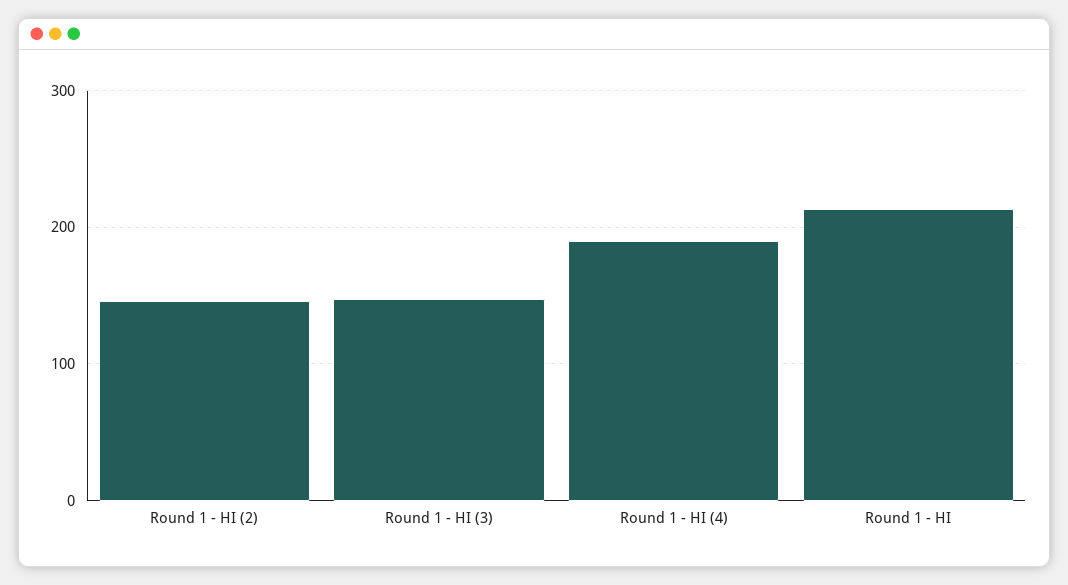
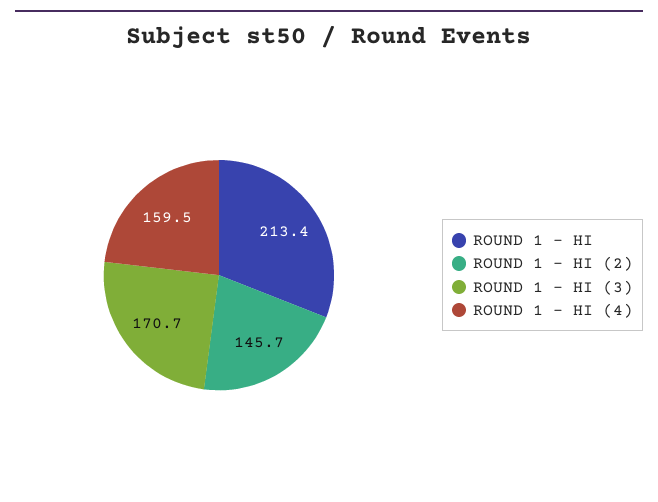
  {
    "Round 1 - HI (2)": 145.7,
-   "Round 1 - HI (3)": 150,
+   "Round 1 - HI (3)": 170.7,
-   "Round 1 - HI (4)": 190,
+   "Round 1 - HI (4)": 159.5,
    "Round 1 - HI": 213.4
  }

